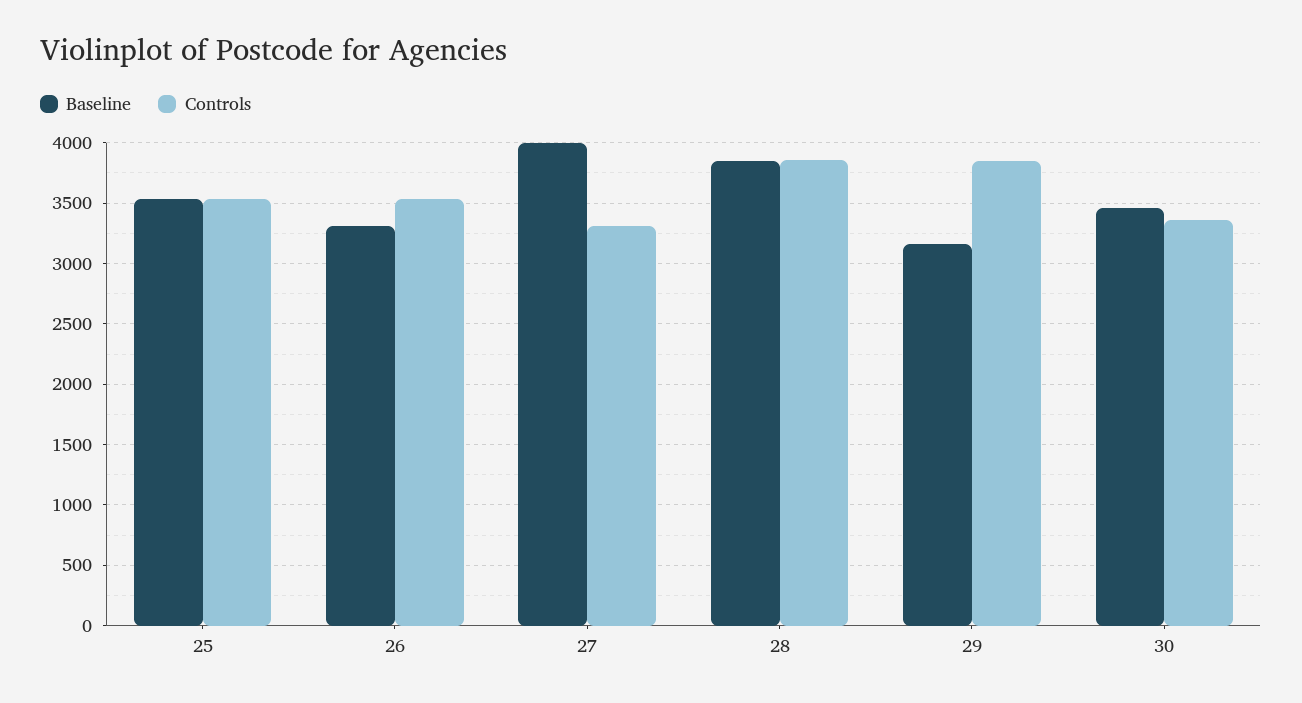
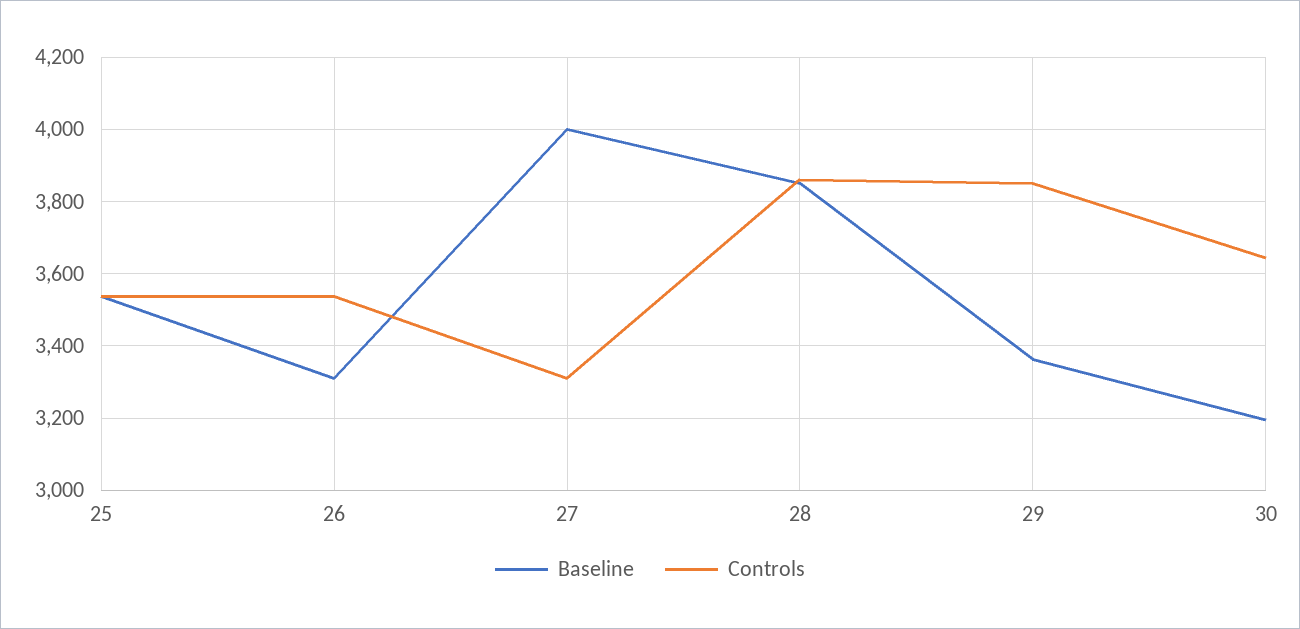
  {
    "Baseline": {
      "25": 3540,
      "26": 3320,
      "27": 4000,
      "28": 3860,
-     "29": 3150,
+     "29": 3360,
-     "30": 3450
+     "30": 3200
    },
    "Controls": {
      "25": 3540,
      "26": 3540,
      "27": 3320,
      "28": 3860,
      "29": 3860,
-     "30": 3350
+     "30": 3640
    }
  }

